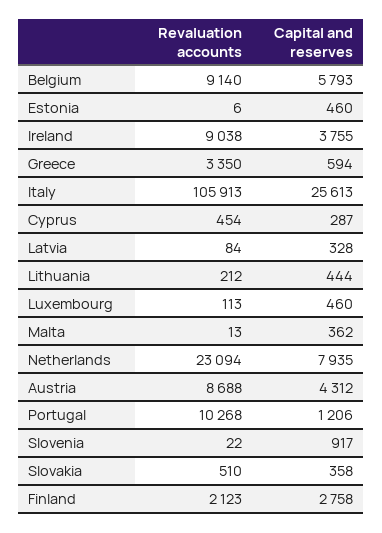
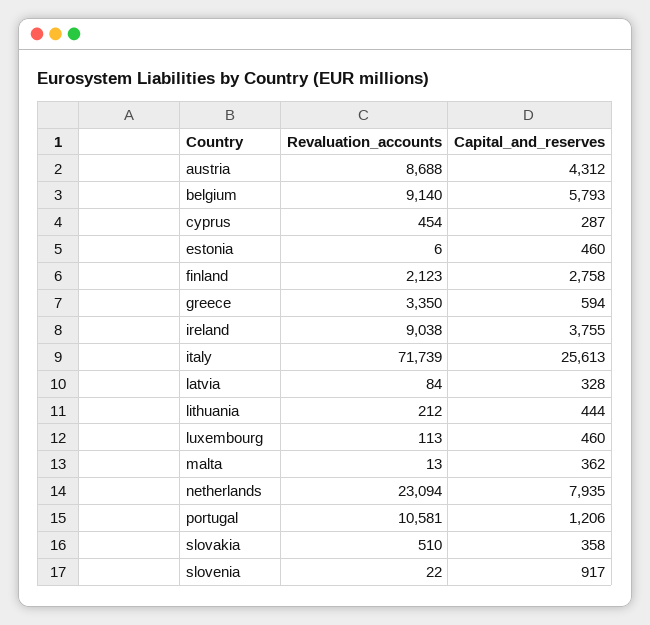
  {
    "Revaluation accounts": {
      "Belgium": 9140,
      "Estonia": 6,
      "Ireland": 9038,
      "Greece": 3350,
-     "Italy": 105913,
+     "Italy": 71739,
      "Cyprus": 454,
      "Latvia": 84,
      "Lithuania": 212,
      "Luxembourg": 113,
      "Malta": 13,
      "Netherlands": 23094,
      "Austria": 8688,
-     "Portugal": 10268,
+     "Portugal": 10581,
      "Slovenia": 22,
      "Slovakia": 510,
      "Finland": 2123
    },
    "Capital and reserves": {
      "Belgium": 5793,
      "Estonia": 460,
      "Ireland": 3755,
      "Greece": 594,
      "Italy": 25613,
      "Cyprus": 287,
      "Latvia": 328,
      "Lithuania": 444,
      "Luxembourg": 460,
      "Malta": 362,
      "Netherlands": 7935,
      "Austria": 4312,
      "Portugal": 1206,
      "Slovenia": 917,
      "Slovakia": 358,
      "Finland": 2758
    }
  }

